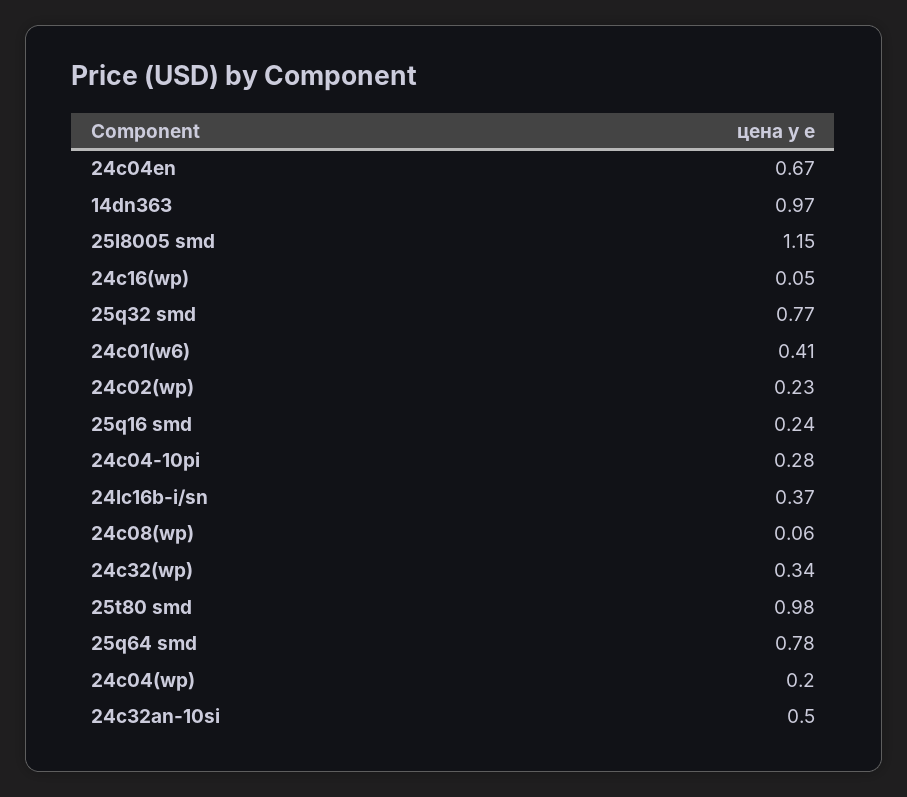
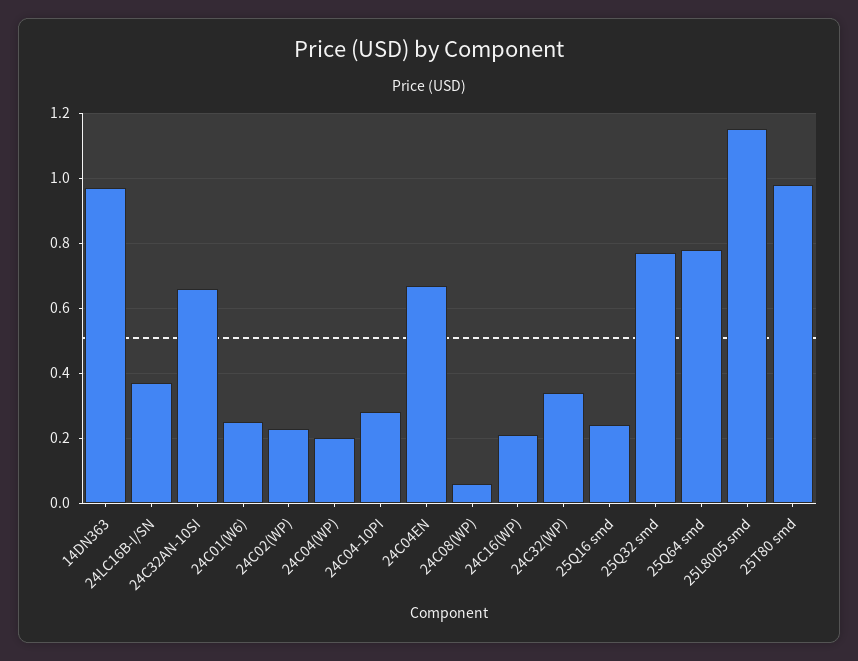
  {
    "24c04en": 0.67,
    "14dn363": 0.97,
    "25l8005 smd": 1.15,
-   "24c16(wp)": 0.05,
+   "24c16(wp)": 0.2,
    "25q32 smd": 0.77,
-   "24c01(w6)": 0.41,
+   "24c01(w6)": 0.25,
    "24c02(wp)": 0.23,
    "25q16 smd": 0.24,
    "24c04-10pi": 0.28,
    "24lc16b-i/sn": 0.37,
    "24c08(wp)": 0.06,
    "24c32(wp)": 0.34,
    "25t80 smd": 0.98,
    "25q64 smd": 0.78,
    "24c04(wp)": 0.2,
-   "24c32an-10si": 0.5
+   "24c32an-10si": 0.65
  }

